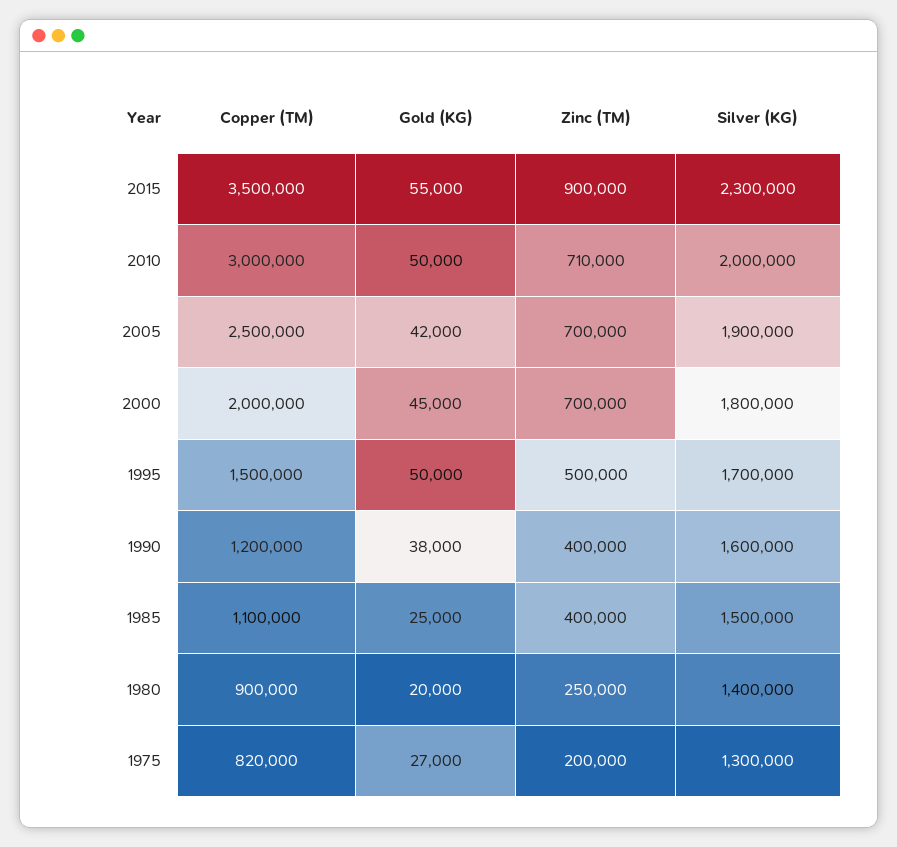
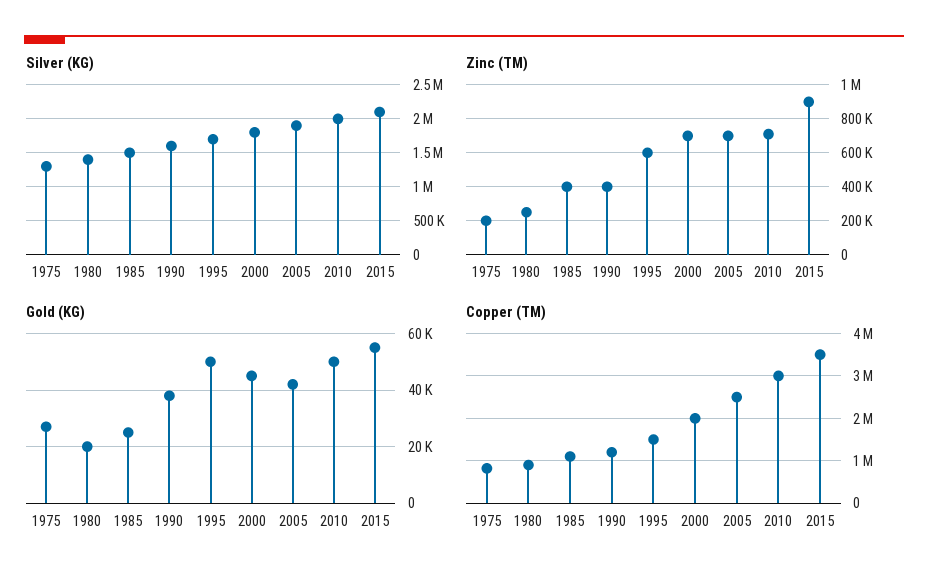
  {
    "Copper (TM)": {
      "2015": 3500000,
      "2010": 3000000,
      "2005": 2500000,
      "2000": 2000000,
      "1995": 1500000,
      "1990": 1200000,
      "1985": 1100000,
      "1980": 900000,
      "1975": 820000
    },
    "Gold (KG)": {
      "2015": 55000,
      "2010": 50000,
      "2005": 42000,
      "2000": 45000,
      "1995": 50000,
      "1990": 38000,
      "1985": 25000,
      "1980": 20000,
      "1975": 27000
    },
    "Zinc (TM)": {
      "2015": 900000,
      "2010": 710000,
      "2005": 700000,
      "2000": 700000,
-     "1995": 500000,
+     "1995": 600000,
      "1990": 400000,
      "1985": 400000,
      "1980": 250000,
      "1975": 200000
    },
    "Silver (KG)": {
-     "2015": 2300000,
+     "2015": 2100000,
      "2010": 2000000,
      "2005": 1900000,
      "2000": 1800000,
      "1995": 1700000,
      "1990": 1600000,
      "1985": 1500000,
      "1980": 1400000,
      "1975": 1300000
    }
  }

